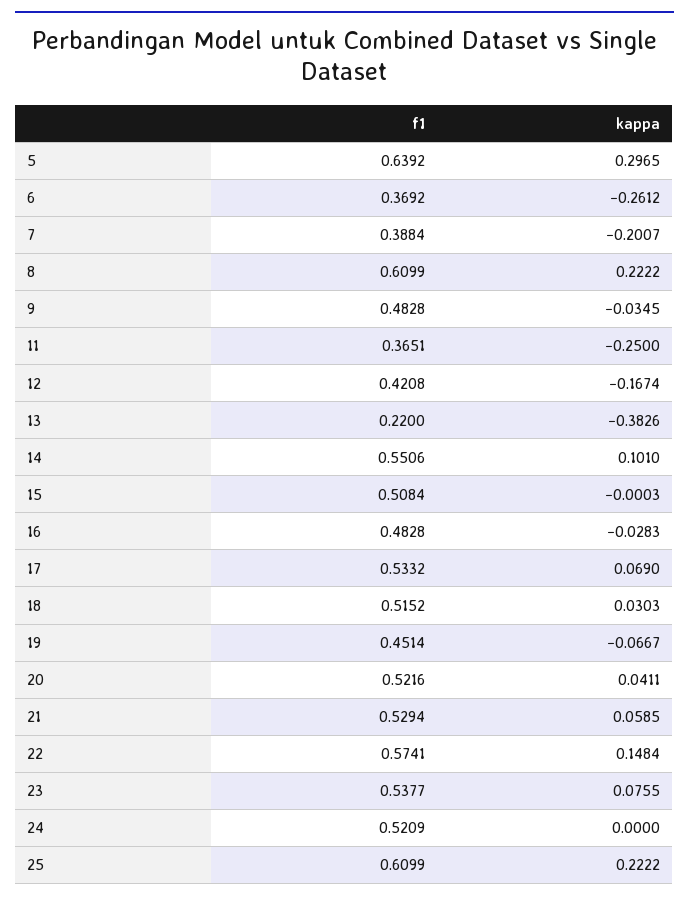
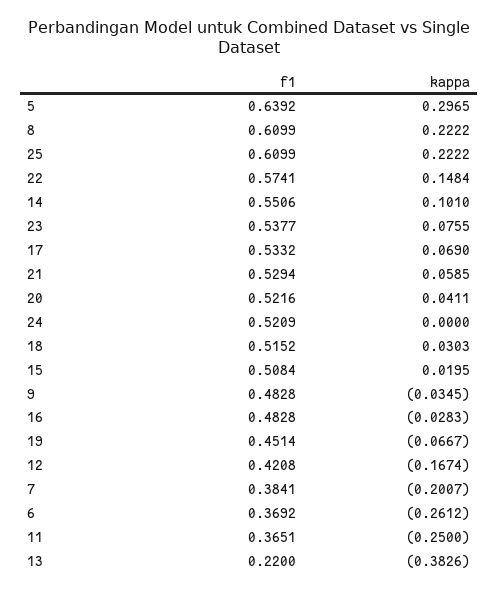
  {
    "f1": {
      "5": 0.6392,
      "6": 0.3692,
-     "7": 0.3884,
+     "7": 0.3841,
      "8": 0.6099,
      "9": 0.4828,
      "11": 0.3651,
      "12": 0.4208,
      "13": 0.22,
      "14": 0.5506,
      "15": 0.5084,
      "16": 0.4828,
      "17": 0.5332,
      "18": 0.5152,
      "19": 0.4514,
      "20": 0.5216,
      "21": 0.5294,
      "22": 0.5741,
      "23": 0.5377,
      "24": 0.5209,
      "25": 0.6099
    },
    "kappa": {
      "5": 0.2965,
      "6": -0.2612,
      "7": -0.2007,
      "8": 0.2222,
      "9": -0.0345,
      "11": -0.25,
      "12": -0.1674,
      "13": -0.3826,
      "14": 0.101,
-     "15": -0.0003,
+     "15": 0.0195,
      "16": -0.0283,
      "17": 0.069,
      "18": 0.0303,
      "19": -0.0667,
      "20": 0.0411,
      "21": 0.0585,
      "22": 0.1484,
      "23": 0.0755,
      "24": 0,
      "25": 0.2222
    }
  }

